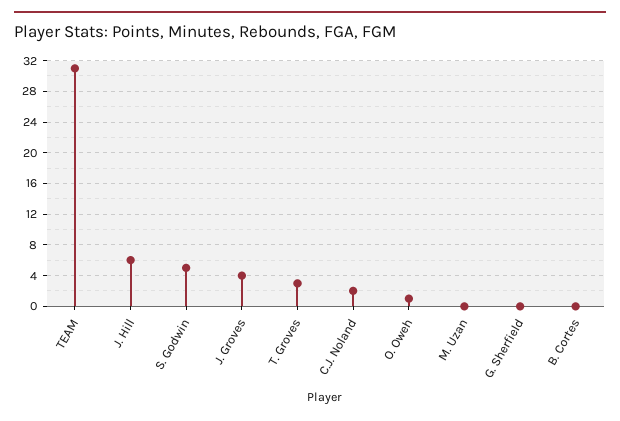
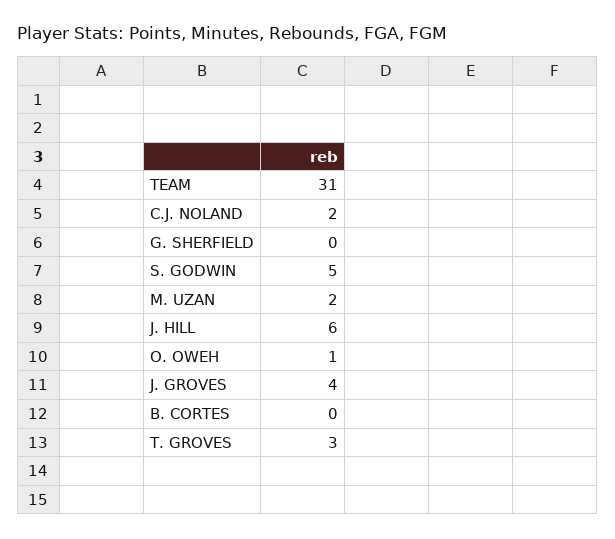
  {
    "TEAM": 31,
    "J. Hill": 6,
    "S. Godwin": 5,
    "J. Groves": 4,
    "T. Groves": 3,
    "C.J. Noland": 2,
    "O. Oweh": 1,
-   "M. Uzan": 0,
+   "M. Uzan": 2,
    "G. Sherfield": 0,
    "B. Cortes": 0
  }

